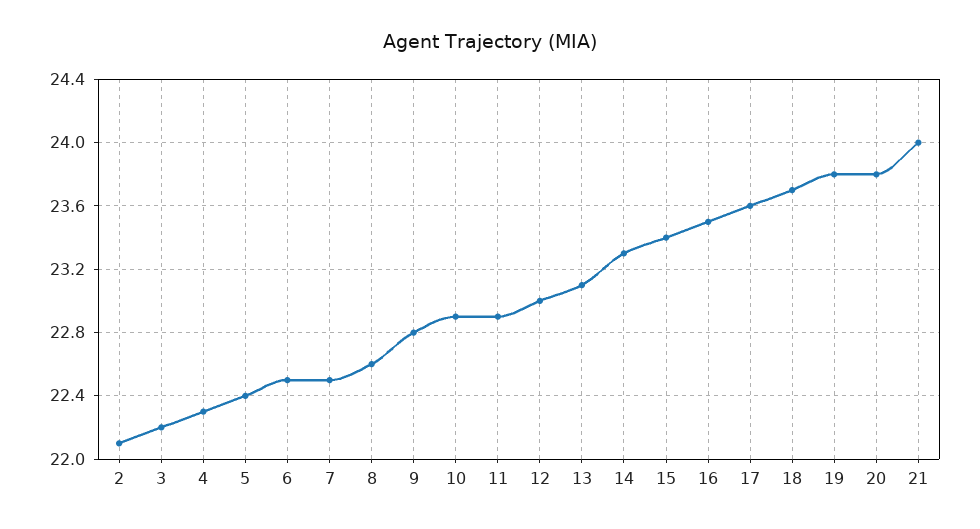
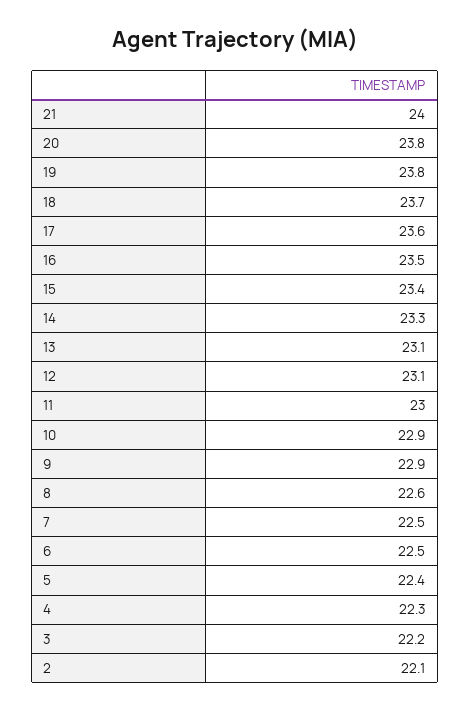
  {
    "2": 22.1,
    "3": 22.2,
    "4": 22.3,
    "5": 22.4,
    "6": 22.5,
    "7": 22.5,
    "8": 22.6,
-   "9": 22.8,
+   "9": 22.9,
    "10": 22.9,
-   "11": 22.9,
+   "11": 23,
-   "12": 23,
+   "12": 23.1,
    "13": 23.1,
    "14": 23.3,
    "15": 23.4,
    "16": 23.5,
    "17": 23.6,
    "18": 23.7,
    "19": 23.8,
    "20": 23.8,
    "21": 24
  }

